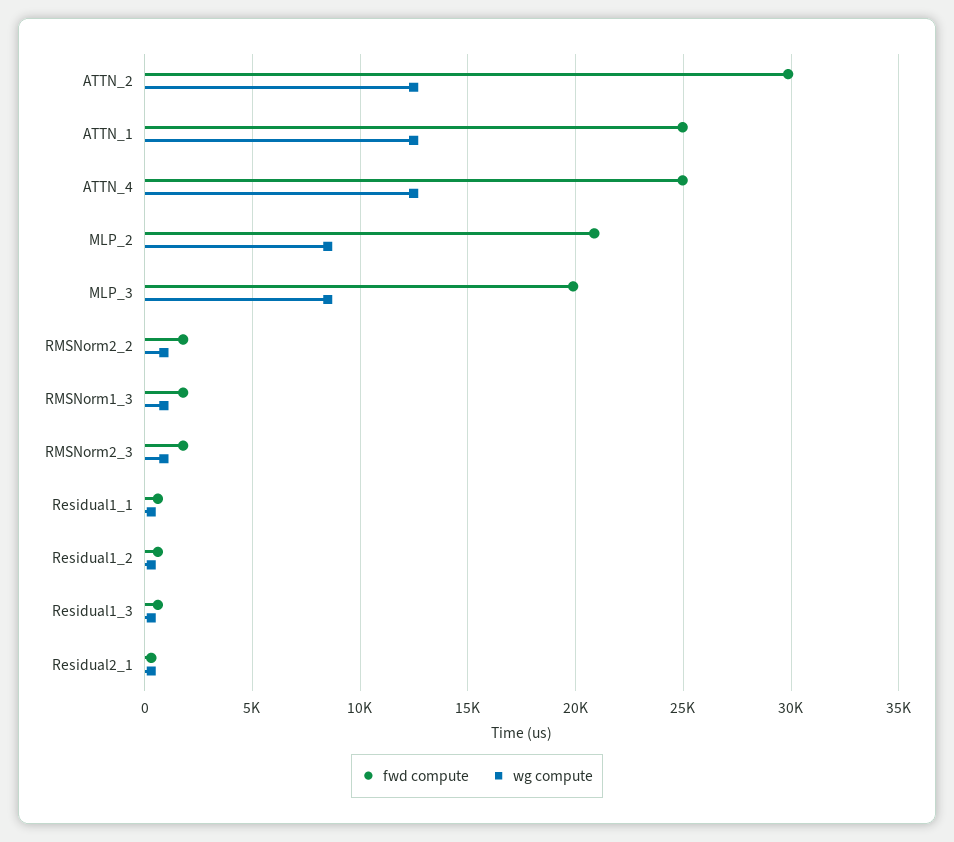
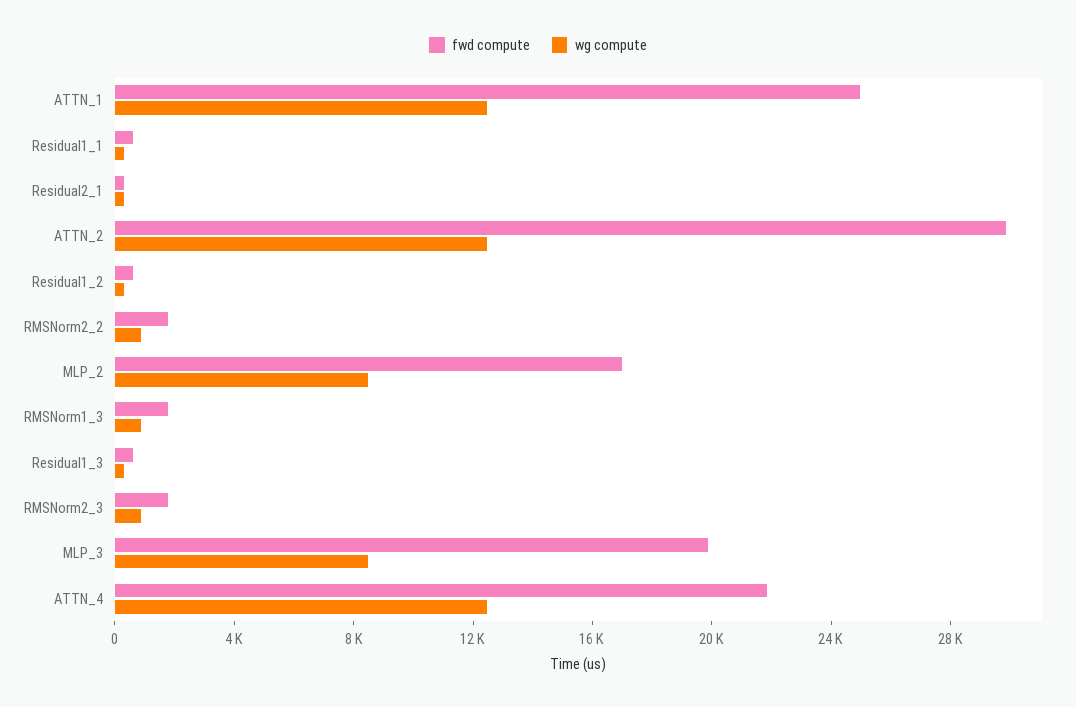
  {
    "fwd compute": {
      "ATTN_2": 30000,
      "ATTN_1": 25000,
-     "ATTN_4": 25000,
+     "ATTN_4": 22000,
-     "MLP_2": 21000,
+     "MLP_2": 17000,
      "MLP_3": 20000,
      "RMSNorm2_2": 2000,
      "RMSNorm1_3": 2000,
      "RMSNorm2_3": 2000,
      "Residual1_1": 500,
      "Residual1_2": 500,
      "Residual1_3": 500,
      "Residual2_1": 500
    },
    "wg compute": {
      "ATTN_2": 12500,
      "ATTN_1": 12500,
      "ATTN_4": 12500,
      "MLP_2": 8500,
      "MLP_3": 8500,
      "RMSNorm2_2": 1000,
      "RMSNorm1_3": 1000,
      "RMSNorm2_3": 1000,
      "Residual1_1": 500,
      "Residual1_2": 500,
      "Residual1_3": 500,
      "Residual2_1": 500
    }
  }

